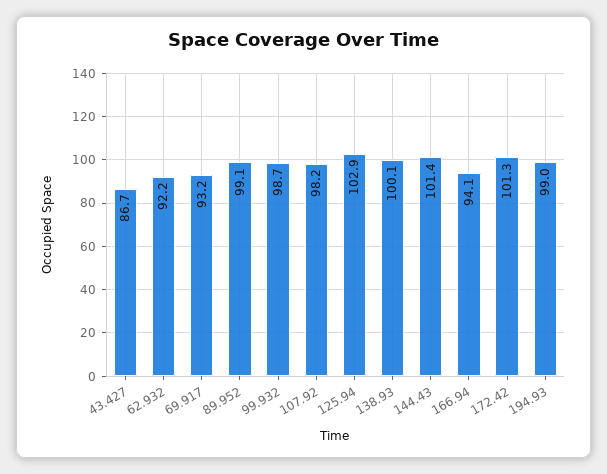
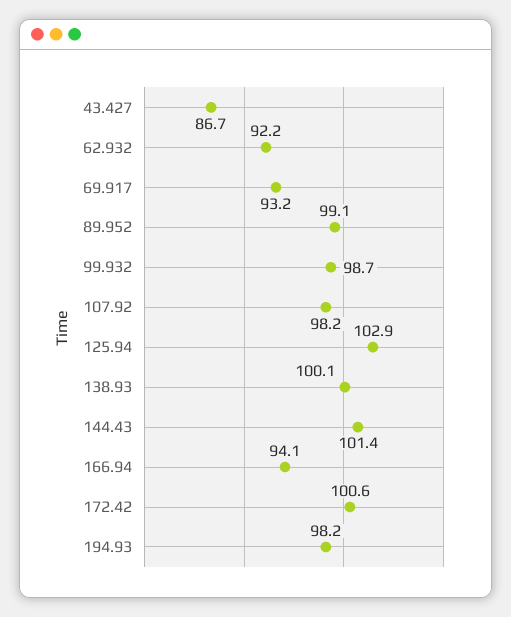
  {
    "43.427": 86.7,
    "62.932": 92.2,
    "69.917": 93.2,
    "89.952": 99.1,
    "99.932": 98.7,
    "107.92": 98.2,
    "125.94": 102.9,
    "138.93": 100.1,
    "144.43": 101.4,
    "166.94": 94.1,
-   "172.42": 101.3,
+   "172.42": 100.6,
-   "194.93": 99
+   "194.93": 98.2
  }

